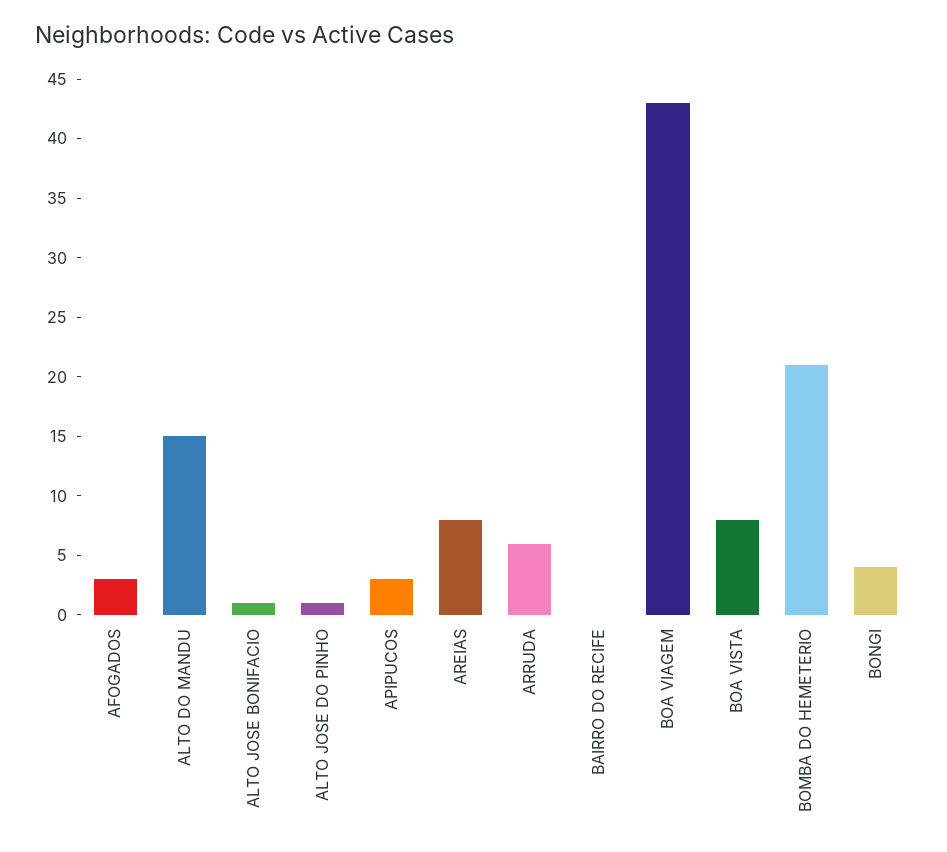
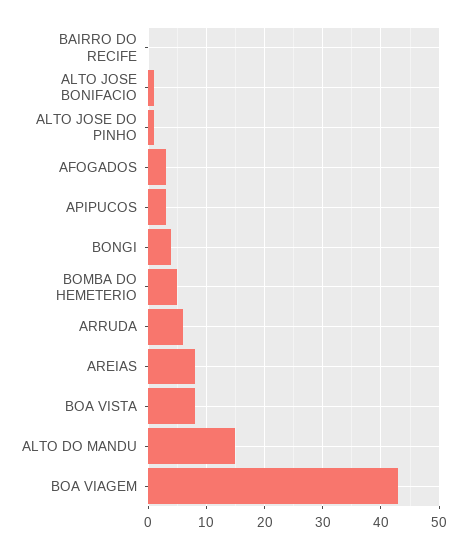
  {
    "AFOGADOS": 3,
    "ALTO DO MANDU": 15,
    "ALTO JOSE BONIFACIO": 1,
    "ALTO JOSE DO PINHO": 1,
    "APIPUCOS": 3,
    "AREIAS": 8,
    "ARRUDA": 6,
    "BAIRRO DO RECIFE": 0,
    "BOA VIAGEM": 43,
    "BOA VISTA": 8,
-   "BOMBA DO HEMETERIO": 21,
+   "BOMBA DO HEMETERIO": 5,
    "BONGI": 4
  }

